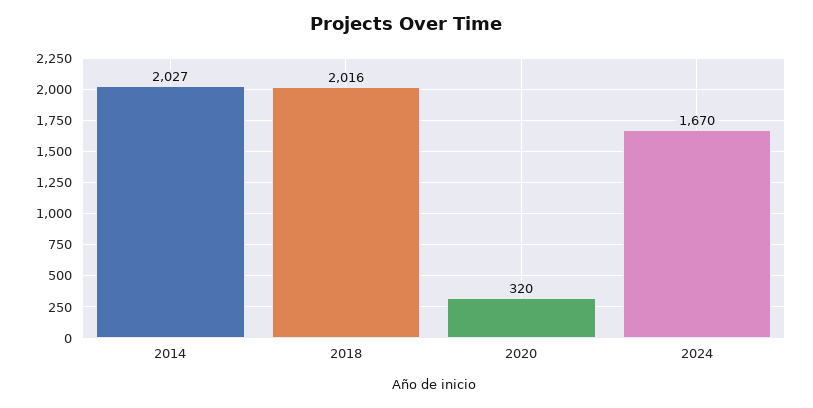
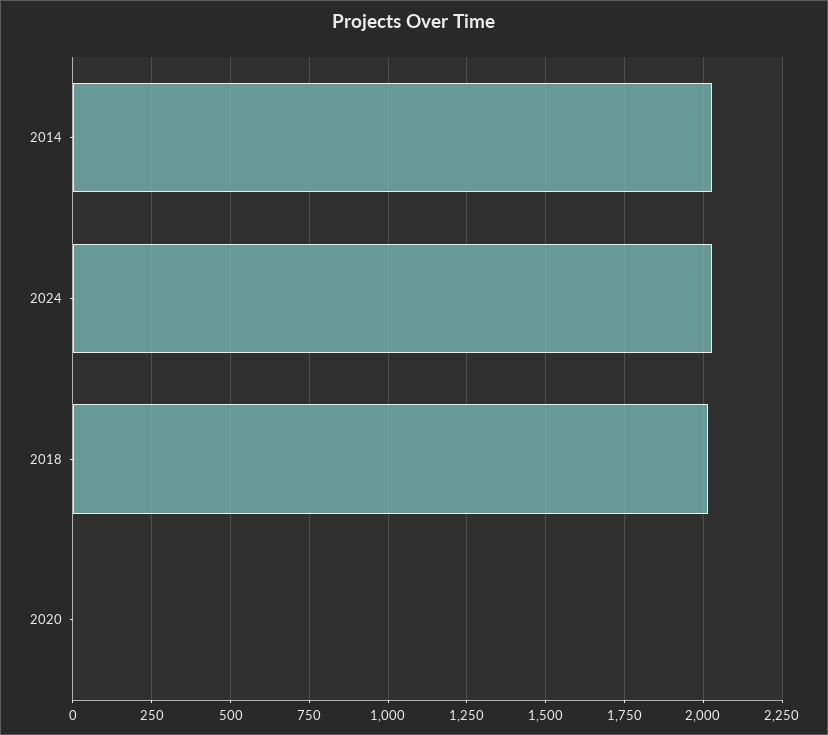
  {
    "2014": 2027,
    "2018": 2016,
-   "2020": 320,
+   "2020": 0,
-   "2024": 1670
+   "2024": 2025
  }

